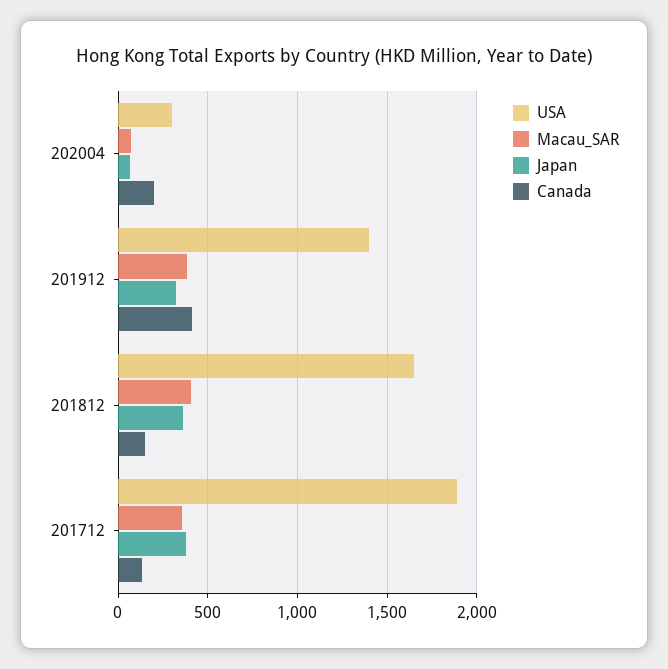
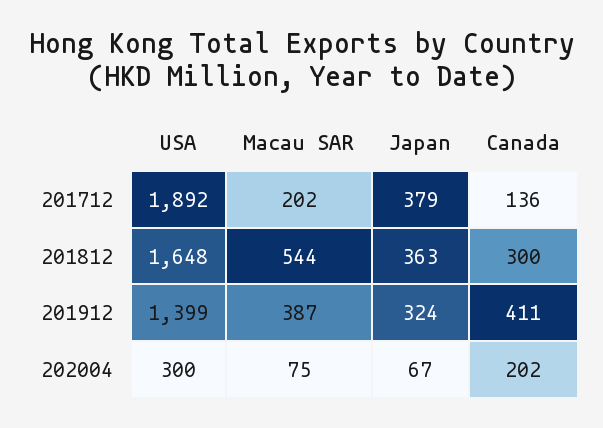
  {
    "USA": {
      "202004": 300,
      "201912": 1399,
      "201812": 1648,
      "201712": 1892
    },
    "Macau_SAR": {
      "202004": 75,
      "201912": 387,
-     "201812": 400,
+     "201812": 544,
-     "201712": 350
+     "201712": 202
    },
    "Japan": {
      "202004": 67,
      "201912": 324,
      "201812": 363,
      "201712": 379
    },
    "Canada": {
      "202004": 202,
      "201912": 411,
-     "201812": 150,
+     "201812": 300,
      "201712": 136
    }
  }

